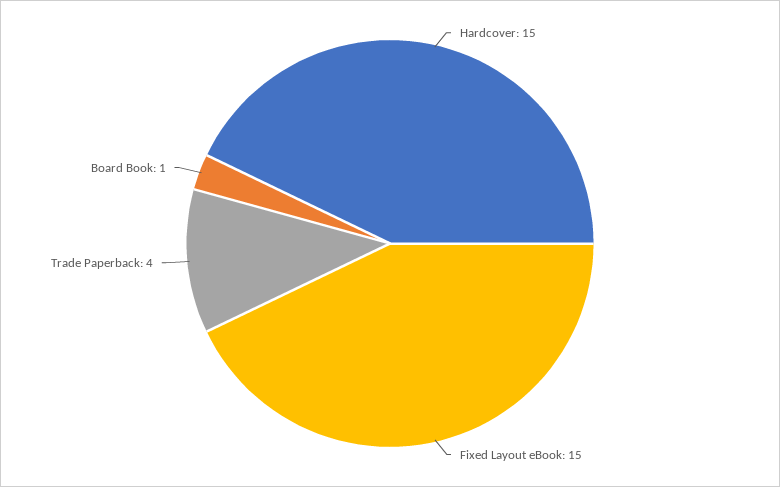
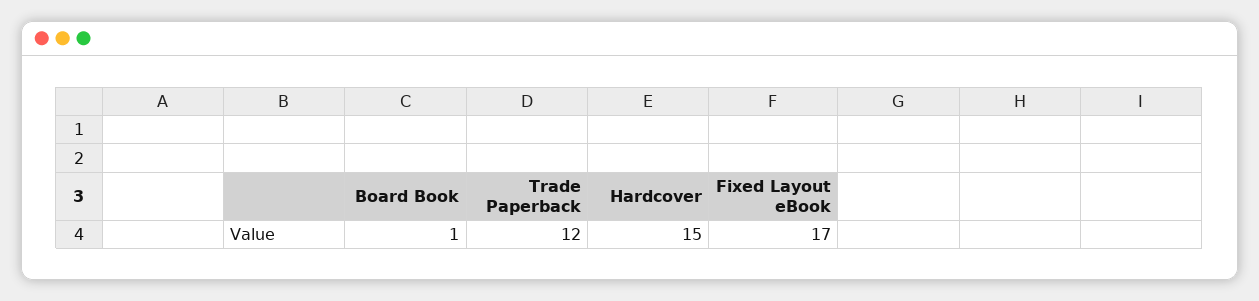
  {
    "Hardcover": 15,
-   "Fixed Layout eBook": 15,
+   "Fixed Layout eBook": 17,
-   "Trade Paperback": 4,
+   "Trade Paperback": 12,
    "Board Book": 1
  }

